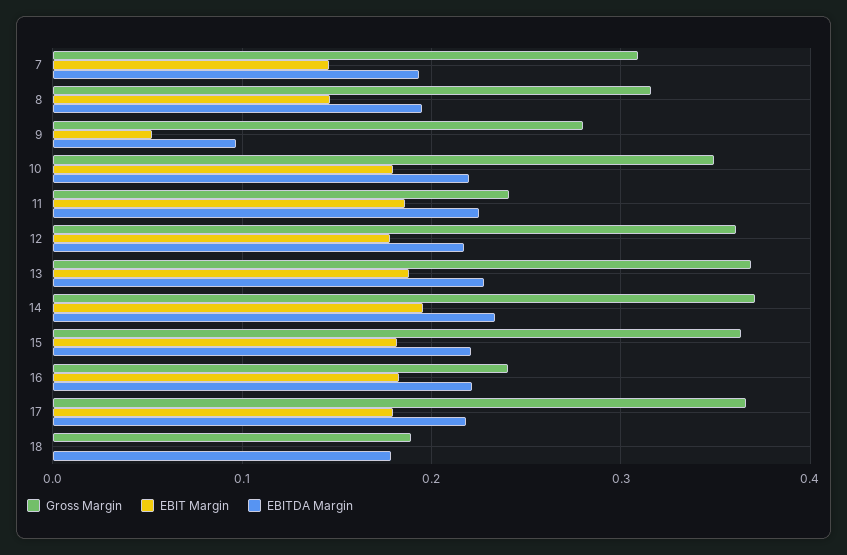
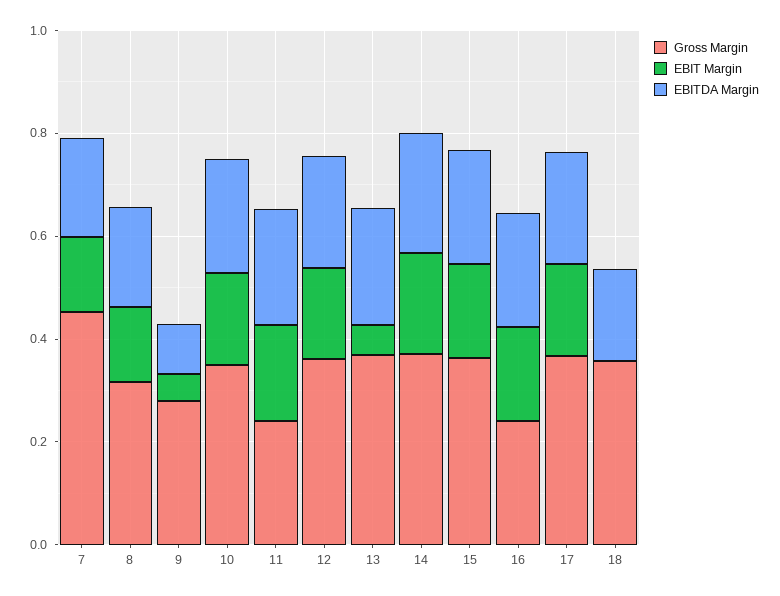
  {
    "Gross Margin": {
-     "7": 0.31,
+     "7": 0.45,
      "8": 0.32,
      "9": 0.28,
      "10": 0.35,
      "11": 0.24,
      "12": 0.36,
      "13": 0.37,
      "14": 0.37,
      "15": 0.36,
      "16": 0.24,
      "17": 0.37,
-     "18": 0.19
+     "18": 0.35
    },
    "EBIT Margin": {
      "7": 0.15,
      "8": 0.15,
      "9": 0.05,
      "10": 0.18,
      "11": 0.19,
      "12": 0.18,
-     "13": 0.19,
+     "13": 0.05,
      "14": 0.2,
      "15": 0.18,
      "16": 0.18,
      "17": 0.18,
      "18": 0
    },
    "EBITDA Margin": {
      "7": 0.19,
      "8": 0.2,
      "9": 0.1,
      "10": 0.22,
      "11": 0.23,
      "12": 0.22,
      "13": 0.23,
      "14": 0.23,
      "15": 0.22,
      "16": 0.22,
      "17": 0.22,
      "18": 0.18
    }
  }

